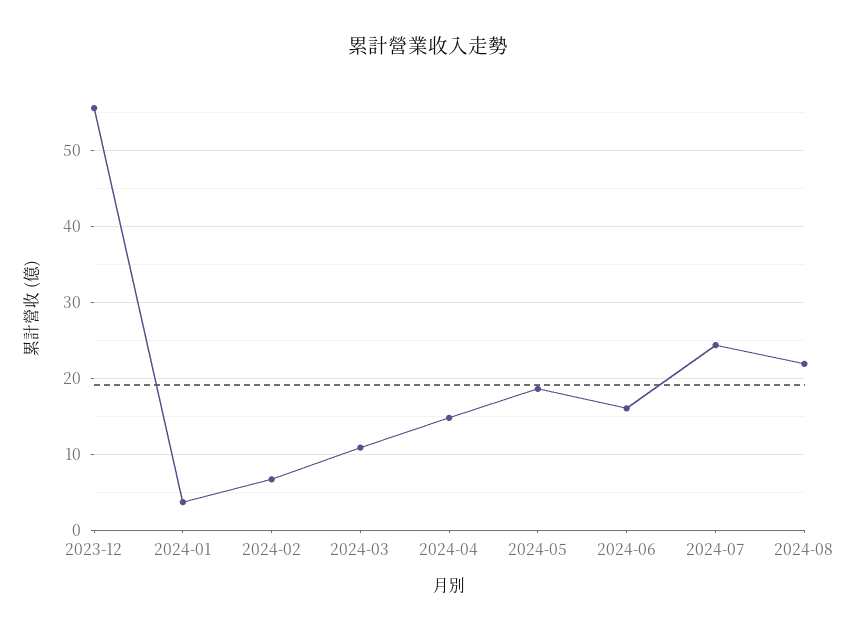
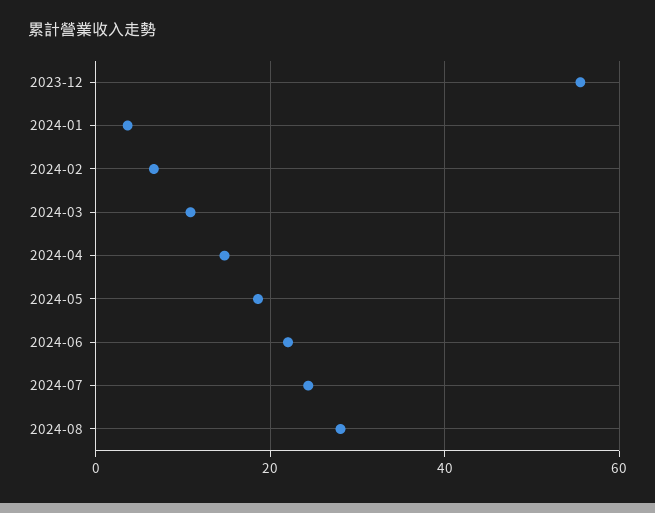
  {
    "2023-12": 56,
    "2024-01": 4,
    "2024-02": 7,
    "2024-03": 11,
    "2024-04": 15,
    "2024-05": 19,
-   "2024-06": 16,
+   "2024-06": 22,
    "2024-07": 24,
-   "2024-08": 22
+   "2024-08": 28
  }

